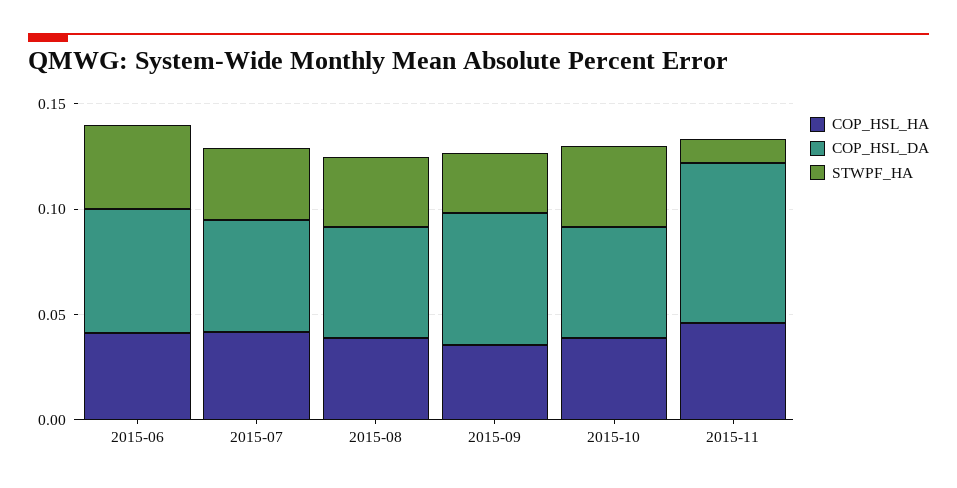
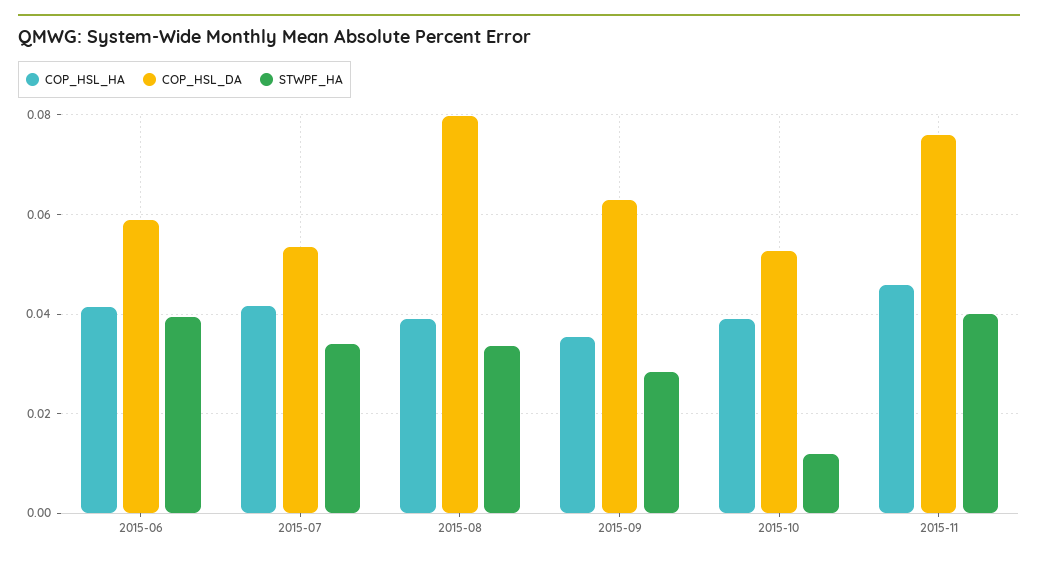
  {
    "COP_HSL_HA": {
      "2015-06": 0.042,
      "2015-07": 0.042,
      "2015-08": 0.038,
      "2015-09": 0.036,
      "2015-10": 0.04,
      "2015-11": 0.046
    },
    "COP_HSL_DA": {
      "2015-06": 0.058,
      "2015-07": 0.054,
-     "2015-08": 0.05,
+     "2015-08": 0.08,
      "2015-09": 0.062,
      "2015-10": 0.052,
      "2015-11": 0.076
    },
    "STWPF_HA": {
      "2015-06": 0.04,
      "2015-07": 0.034,
      "2015-08": 0.034,
      "2015-09": 0.028,
-     "2015-10": 0.04,
+     "2015-10": 0.012,
-     "2015-11": 0.01
+     "2015-11": 0.04
    }
  }

